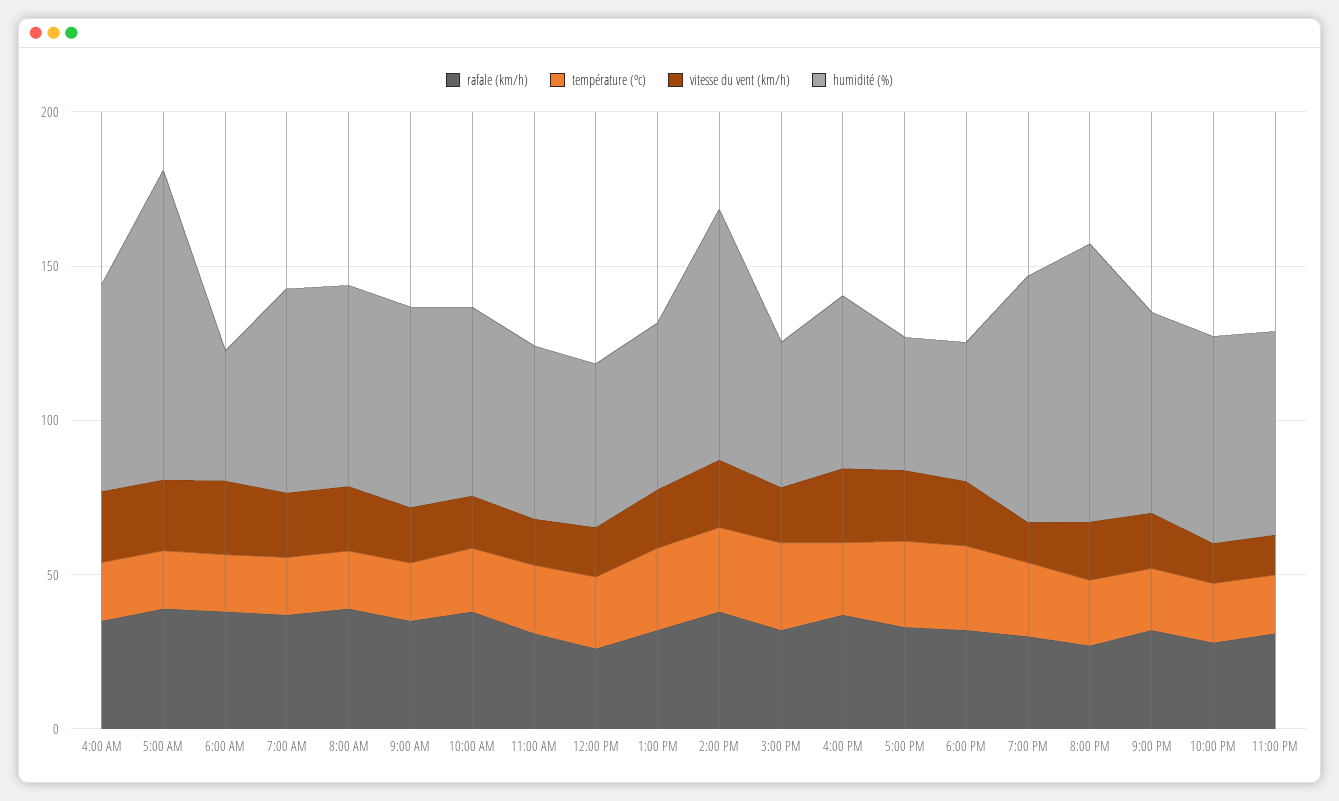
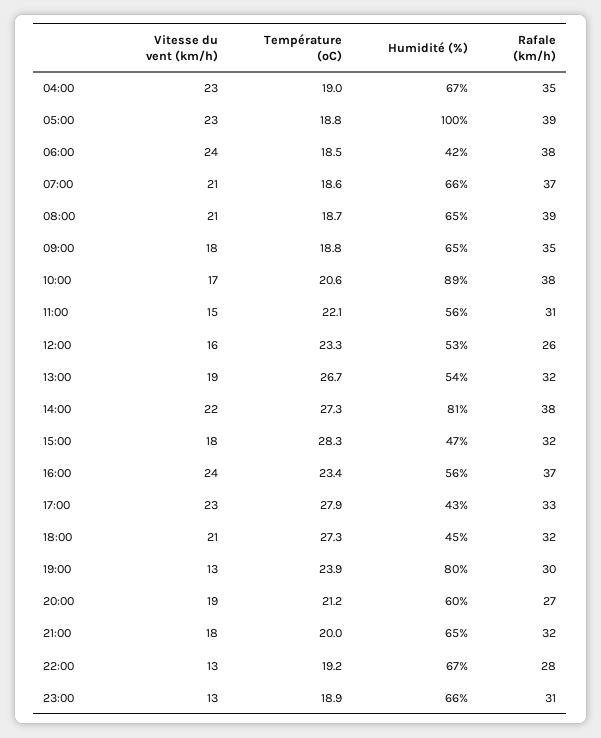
  {
    "rafale (km/h)": {
      "4:00 AM": 35,
      "5:00 AM": 39,
      "6:00 AM": 38,
      "7:00 AM": 37,
      "8:00 AM": 39,
      "9:00 AM": 35,
      "10:00 AM": 38,
      "11:00 AM": 31,
      "12:00 PM": 26,
      "1:00 PM": 32,
      "2:00 PM": 38,
      "3:00 PM": 32,
      "4:00 PM": 37,
      "5:00 PM": 33,
      "6:00 PM": 32,
      "7:00 PM": 30,
      "8:00 PM": 27,
      "9:00 PM": 32,
      "10:00 PM": 28,
      "11:00 PM": 31
    },
    "température (ºc)": {
      "4:00 AM": 19,
      "5:00 AM": 18.8,
      "6:00 AM": 18.5,
      "7:00 AM": 18.6,
      "8:00 AM": 18.7,
      "9:00 AM": 18.8,
      "10:00 AM": 20.6,
      "11:00 AM": 22.1,
      "12:00 PM": 23.3,
      "1:00 PM": 26.7,
      "2:00 PM": 27.3,
      "3:00 PM": 28.3,
      "4:00 PM": 23.4,
      "5:00 PM": 27.9,
      "6:00 PM": 27.3,
      "7:00 PM": 23.9,
      "8:00 PM": 21.2,
      "9:00 PM": 20,
      "10:00 PM": 19.2,
      "11:00 PM": 18.9
    },
    "vitesse du vent (km/h)": {
      "4:00 AM": 23,
      "5:00 AM": 23,
      "6:00 AM": 24,
      "7:00 AM": 21,
      "8:00 AM": 21,
      "9:00 AM": 18,
      "10:00 AM": 17,
      "11:00 AM": 15,
      "12:00 PM": 16,
      "1:00 PM": 19,
      "2:00 PM": 22,
      "3:00 PM": 18,
      "4:00 PM": 24,
      "5:00 PM": 23,
      "6:00 PM": 21,
      "7:00 PM": 13,
      "8:00 PM": 19,
      "9:00 PM": 18,
      "10:00 PM": 13,
      "11:00 PM": 13
    },
    "humidité (%)": {
      "4:00 AM": 67,
      "5:00 AM": 100,
      "6:00 AM": 42,
      "7:00 AM": 66,
      "8:00 AM": 65,
      "9:00 AM": 65,
-     "10:00 AM": 60,
+     "10:00 AM": 89,
      "11:00 AM": 56,
      "12:00 PM": 53,
      "1:00 PM": 54,
      "2:00 PM": 81,
      "3:00 PM": 47,
      "4:00 PM": 56,
      "5:00 PM": 43,
      "6:00 PM": 45,
      "7:00 PM": 80,
-     "8:00 PM": 90,
+     "8:00 PM": 60,
      "9:00 PM": 65,
      "10:00 PM": 67,
      "11:00 PM": 66
    }
  }

